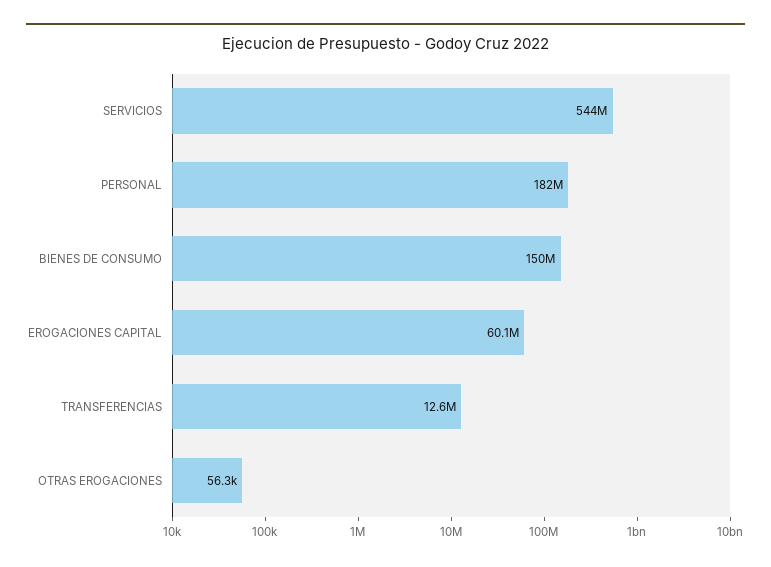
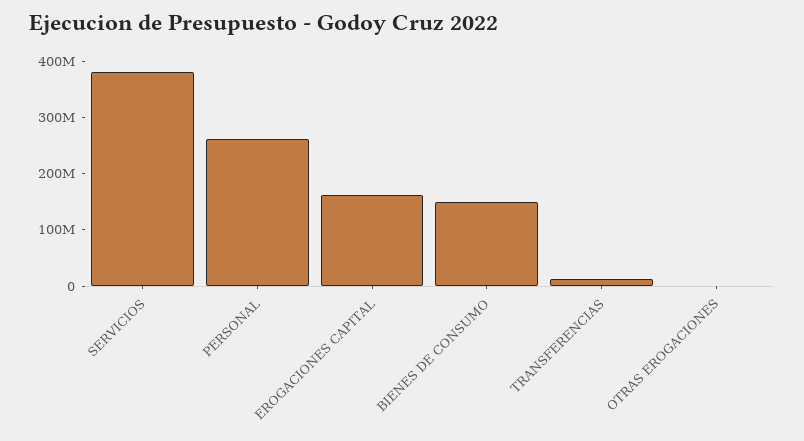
  {
-   "SERVICIOS": 544000000,
+   "SERVICIOS": 380000000,
-   "PERSONAL": 182000000,
+   "PERSONAL": 260000000,
    "BIENES DE CONSUMO": 150000000,
-   "EROGACIONES CAPITAL": 60100000,
+   "EROGACIONES CAPITAL": 160000000,
    "TRANSFERENCIAS": 12600000,
    "OTRAS EROGACIONES": 56300
  }

